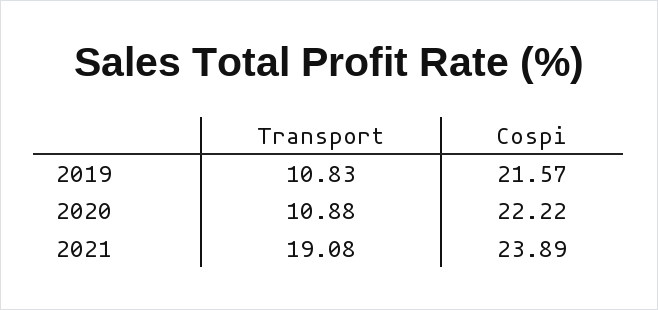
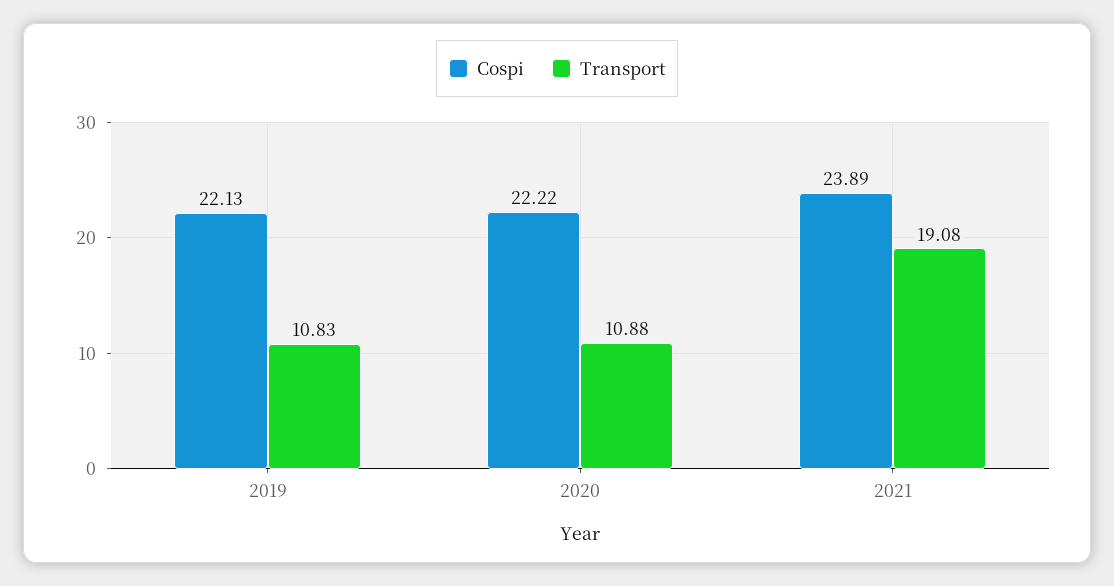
  {
    "Transport": {
      "2019": 10.83,
      "2020": 10.88,
      "2021": 19.08
    },
    "Cospi": {
-     "2019": 21.57,
+     "2019": 22.13,
      "2020": 22.22,
      "2021": 23.89
    }
  }

